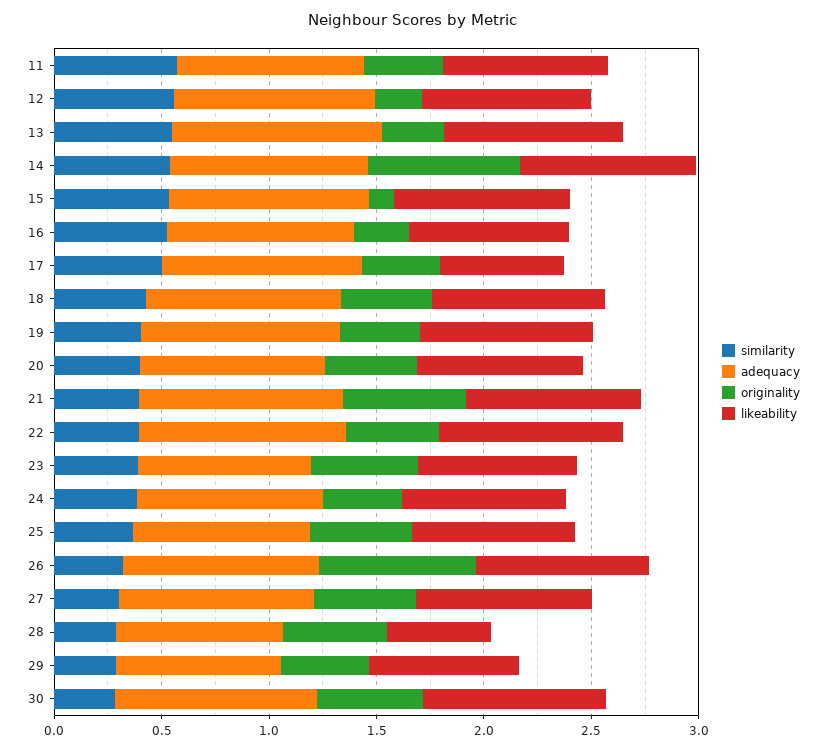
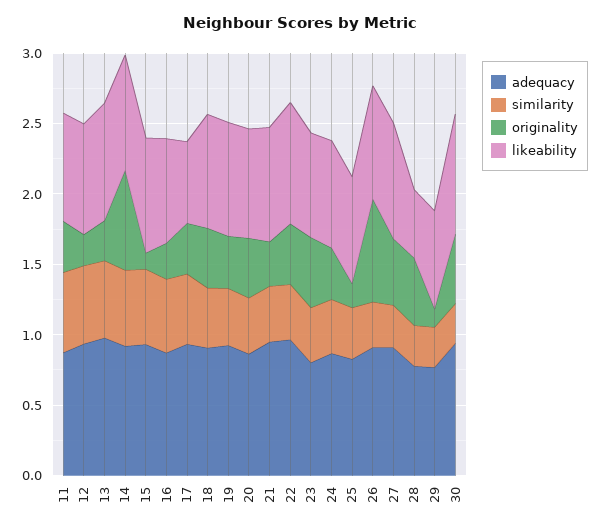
  {
    "similarity": {
      "11": 0.6,
      "12": 0.6,
      "13": 0.5,
      "14": 0.5,
      "15": 0.5,
      "16": 0.5,
      "17": 0.5,
      "18": 0.4,
      "19": 0.4,
      "20": 0.4,
      "21": 0.4,
      "22": 0.4,
      "23": 0.4,
      "24": 0.4,
      "25": 0.4,
      "26": 0.3,
      "27": 0.3,
      "28": 0.3,
      "29": 0.3,
      "30": 0.3
    },
    "adequacy": {
      "11": 0.9,
      "12": 0.9,
      "13": 1,
      "14": 0.9,
      "15": 0.9,
      "16": 0.9,
      "17": 0.9,
      "18": 0.9,
      "19": 0.9,
      "20": 0.9,
      "21": 1,
      "22": 1,
      "23": 0.8,
      "24": 0.9,
      "25": 0.8,
      "26": 0.9,
      "27": 0.9,
      "28": 0.8,
      "29": 0.8,
      "30": 0.9
    },
    "originality": {
      "11": 0.4,
      "12": 0.2,
      "13": 0.3,
      "14": 0.7,
      "15": 0.1,
      "16": 0.3,
      "17": 0.4,
      "18": 0.4,
      "19": 0.4,
      "20": 0.4,
-     "21": 0.6,
+     "21": 0.3,
      "22": 0.4,
      "23": 0.5,
      "24": 0.4,
-     "25": 0.5,
+     "25": 0.2,
      "26": 0.7,
      "27": 0.5,
      "28": 0.5,
-     "29": 0.4,
+     "29": 0.1,
      "30": 0.5
    },
    "likeability": {
      "11": 0.8,
      "12": 0.8,
      "13": 0.8,
      "14": 0.8,
      "15": 0.8,
      "16": 0.7,
      "17": 0.6,
      "18": 0.8,
      "19": 0.8,
      "20": 0.8,
      "21": 0.8,
      "22": 0.9,
      "23": 0.7,
      "24": 0.8,
      "25": 0.8,
      "26": 0.8,
      "27": 0.8,
      "28": 0.5,
      "29": 0.7,
      "30": 0.9
    }
  }

